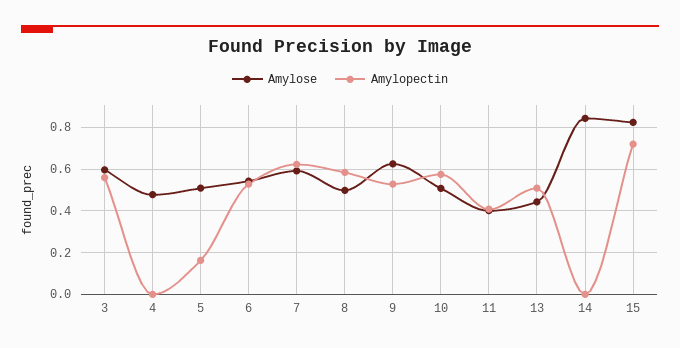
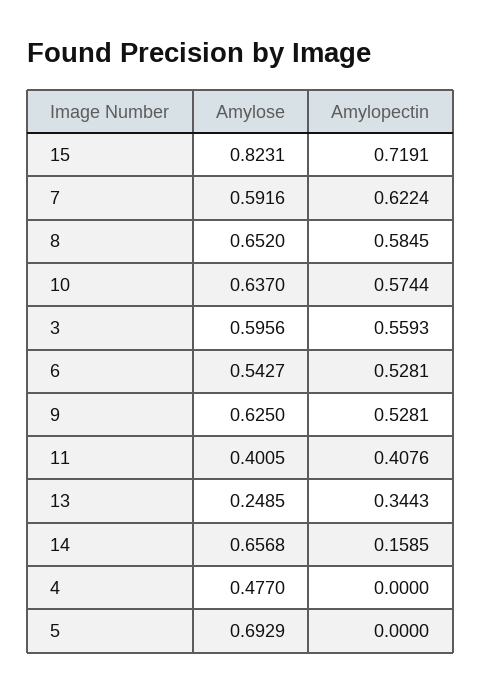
  {
    "Amylose": {
      "3": 0.5956,
      "4": 0.477,
-     "5": 0.5,
+     "5": 0.6929,
      "6": 0.5427,
      "7": 0.5916,
-     "8": 0.5,
+     "8": 0.652,
      "9": 0.625,
-     "10": 0.5,
+     "10": 0.637,
      "11": 0.4005,
-     "13": 0.45,
+     "13": 0.2485,
-     "14": 0.85,
+     "14": 0.6568,
      "15": 0.8231
    },
    "Amylopectin": {
      "3": 0.5593,
      "4": 0,
-     "5": 0.15,
+     "5": 0,
      "6": 0.5281,
      "7": 0.6224,
      "8": 0.5845,
      "9": 0.5281,
      "10": 0.5744,
      "11": 0.4076,
-     "13": 0.5,
+     "13": 0.3443,
-     "14": 0,
+     "14": 0.1585,
      "15": 0.7191
    }
  }

